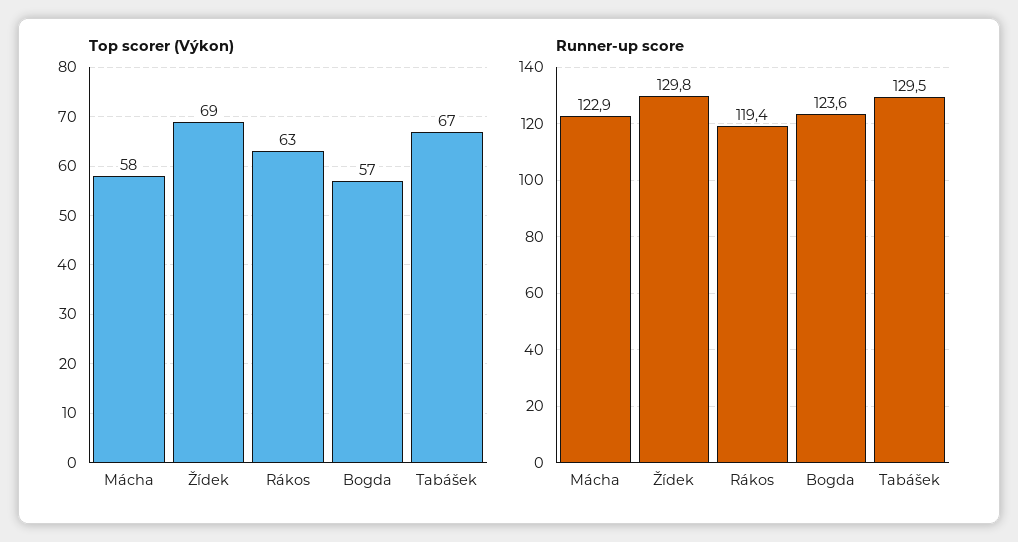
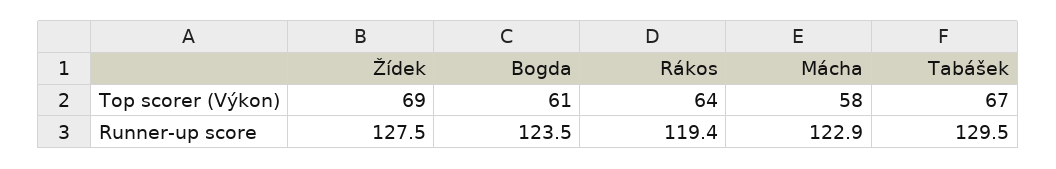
  {
    "Top scorer (Výkon)": {
      "Mácha": 58,
      "Žídek": 69,
-     "Rákos": 63,
+     "Rákos": 64,
-     "Bogda": 57,
+     "Bogda": 61,
      "Tabášek": 67
    },
    "Runner-up score": {
      "Mácha": 122.9,
-     "Žídek": 129.8,
+     "Žídek": 127.5,
      "Rákos": 119.4,
-     "Bogda": 123.6,
+     "Bogda": 123.5,
      "Tabášek": 129.5
    }
  }

